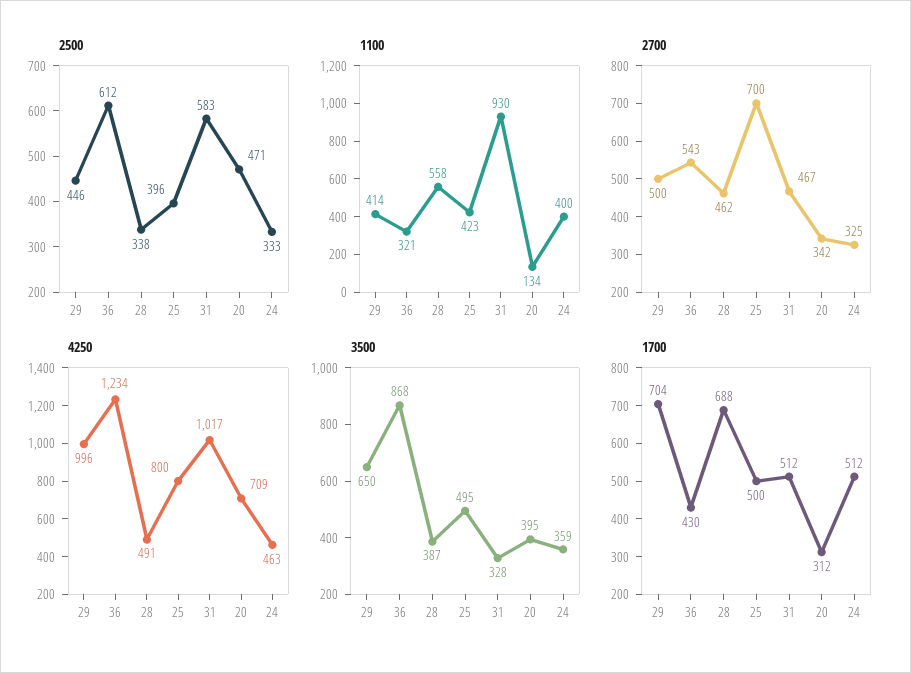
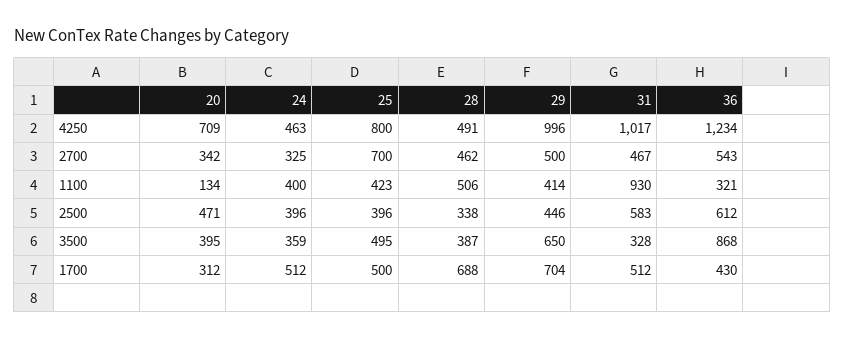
  {
    "2500": {
      "29": 446,
      "36": 612,
      "28": 338,
      "25": 396,
      "31": 583,
      "20": 471,
-     "24": 333
+     "24": 396
    },
    "1100": {
      "29": 414,
      "36": 321,
-     "28": 558,
+     "28": 506,
      "25": 423,
      "31": 930,
      "20": 134,
      "24": 400
    },
    "2700": {
      "29": 500,
      "36": 543,
      "28": 462,
      "25": 700,
      "31": 467,
      "20": 342,
      "24": 325
    },
    "4250": {
      "29": 996,
      "36": 1234,
      "28": 491,
      "25": 800,
      "31": 1017,
      "20": 709,
      "24": 463
    },
    "3500": {
      "29": 650,
      "36": 868,
      "28": 387,
      "25": 495,
      "31": 328,
      "20": 395,
      "24": 359
    },
    "1700": {
      "29": 704,
      "36": 430,
      "28": 688,
      "25": 500,
      "31": 512,
      "20": 312,
      "24": 512
    }
  }

